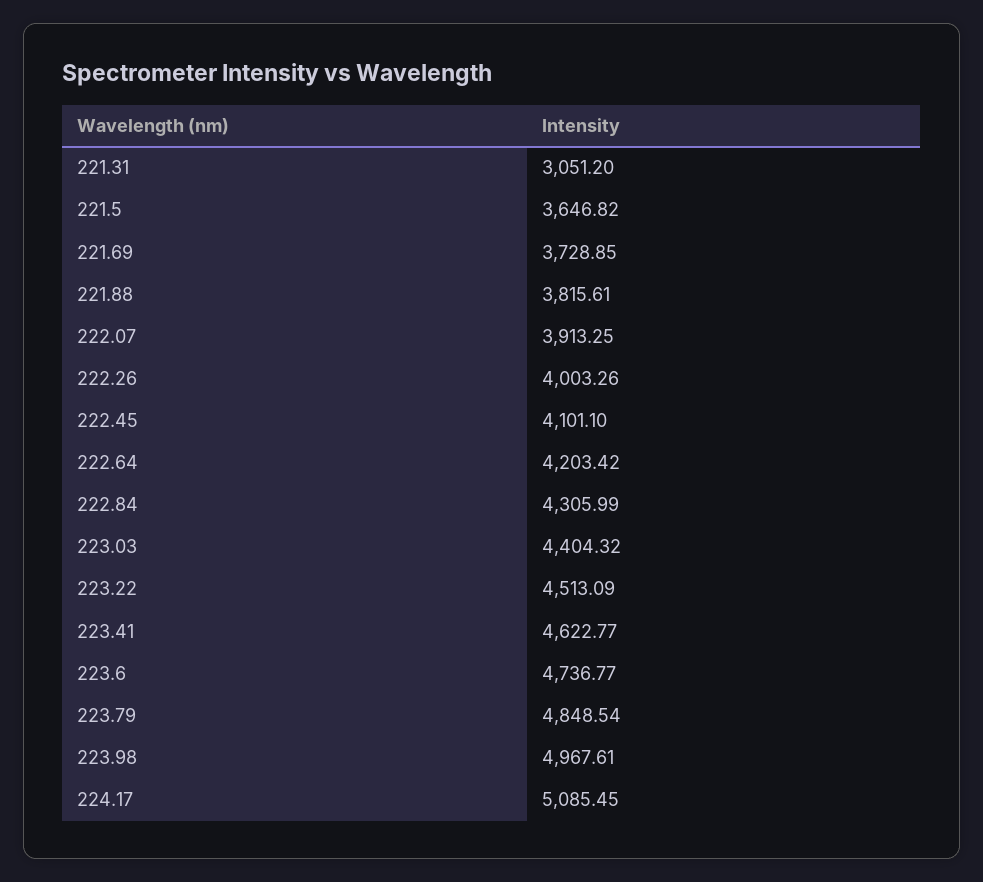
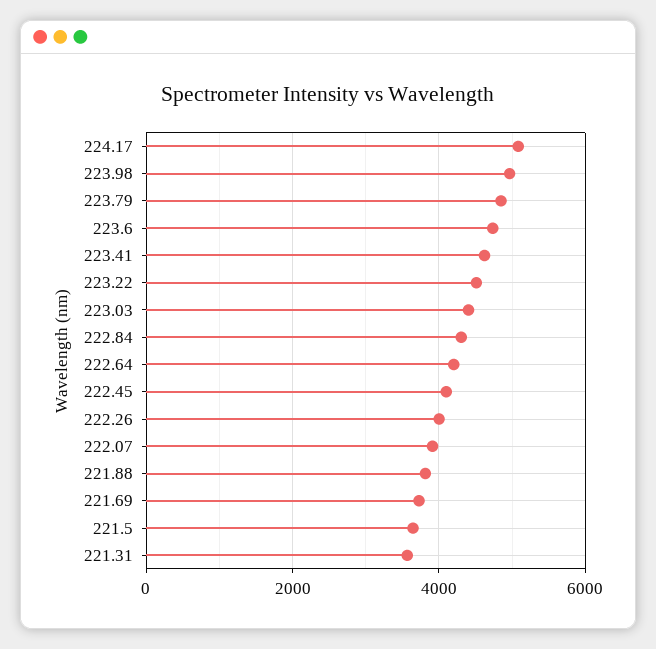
  {
-   "221.31": 3051.2,
+   "221.31": 3600,
    "221.5": 3646.82,
    "221.69": 3728.85,
    "221.88": 3815.61,
    "222.07": 3913.25,
    "222.26": 4003.26,
    "222.45": 4101.1,
    "222.64": 4203.42,
    "222.84": 4305.99,
    "223.03": 4404.32,
    "223.22": 4513.09,
    "223.41": 4622.77,
    "223.6": 4736.77,
    "223.79": 4848.54,
    "223.98": 4967.61,
    "224.17": 5085.45
  }

